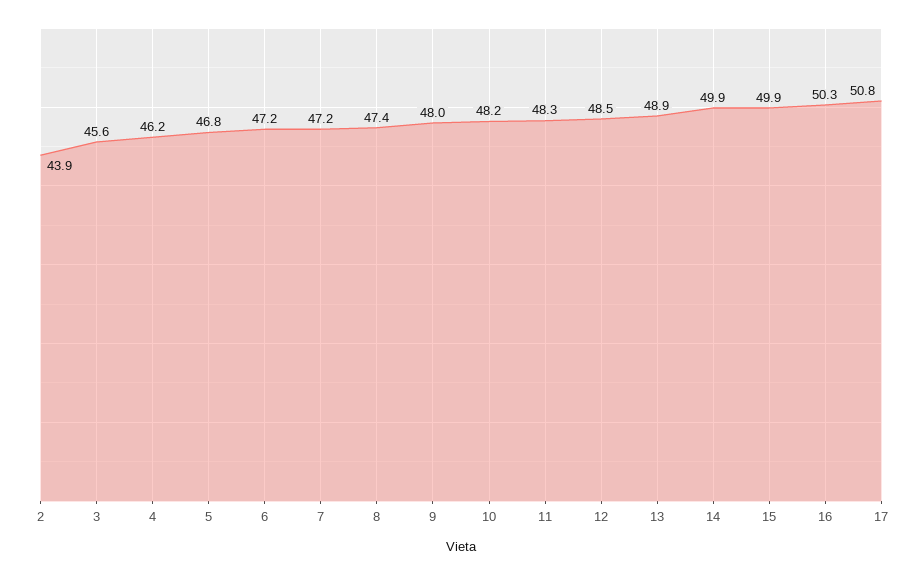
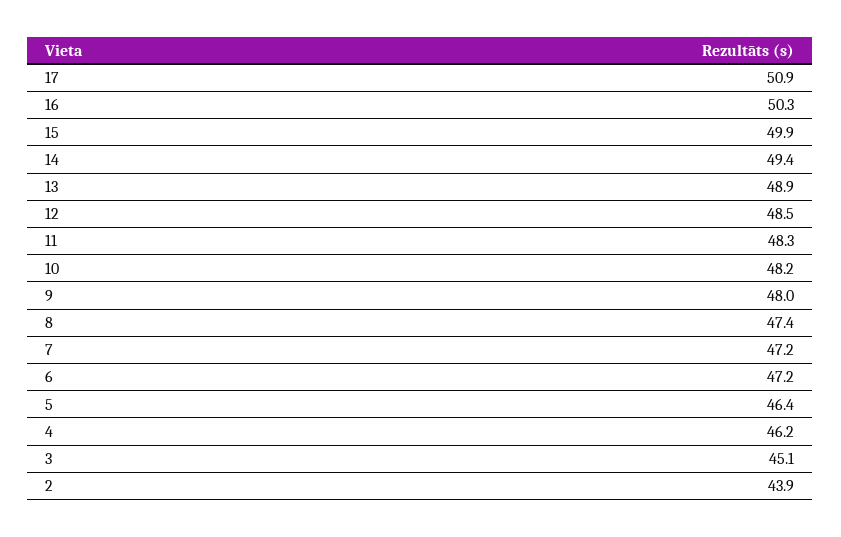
  {
    "2": 43.9,
-   "3": 45.6,
+   "3": 45.1,
    "4": 46.2,
-   "5": 46.8,
+   "5": 46.4,
    "6": 47.2,
    "7": 47.2,
    "8": 47.4,
    "9": 48,
    "10": 48.2,
    "11": 48.3,
    "12": 48.5,
    "13": 48.9,
-   "14": 49.9,
+   "14": 49.4,
    "15": 49.9,
    "16": 50.3,
-   "17": 50.8
+   "17": 50.9
  }

